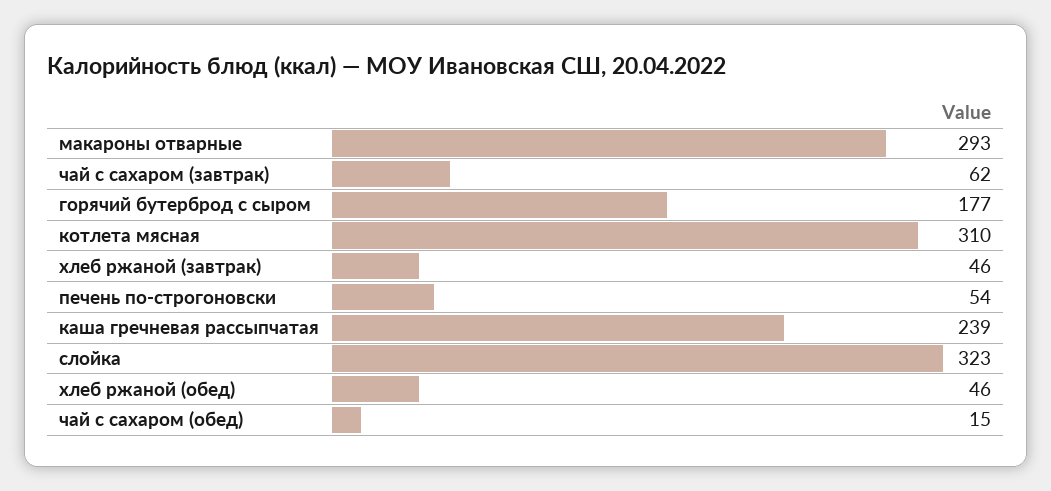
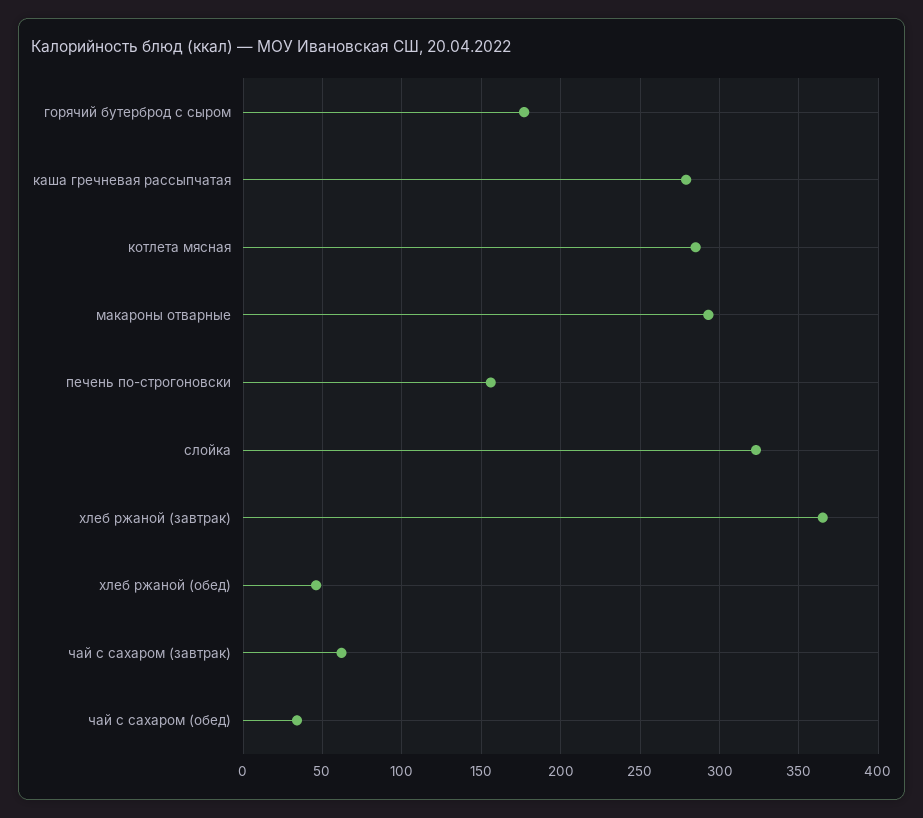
  {
    "макароны отварные": 293,
    "чай с сахаром (завтрак)": 62,
    "горячий бутерброд с сыром": 177,
-   "котлета мясная": 310,
+   "котлета мясная": 285,
-   "хлеб ржаной (завтрак)": 46,
+   "хлеб ржаной (завтрак)": 365,
-   "печень по-строгоновски": 54,
+   "печень по-строгоновски": 155,
-   "каша гречневая рассыпчатая": 239,
+   "каша гречневая рассыпчатая": 280,
    "слойка": 323,
    "хлеб ржаной (обед)": 46,
-   "чай с сахаром (обед)": 15
+   "чай с сахаром (обед)": 35
  }

